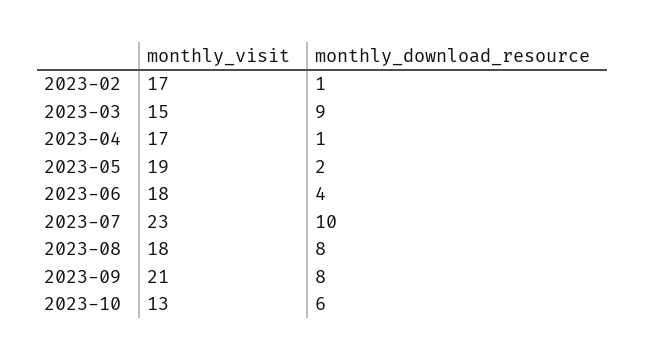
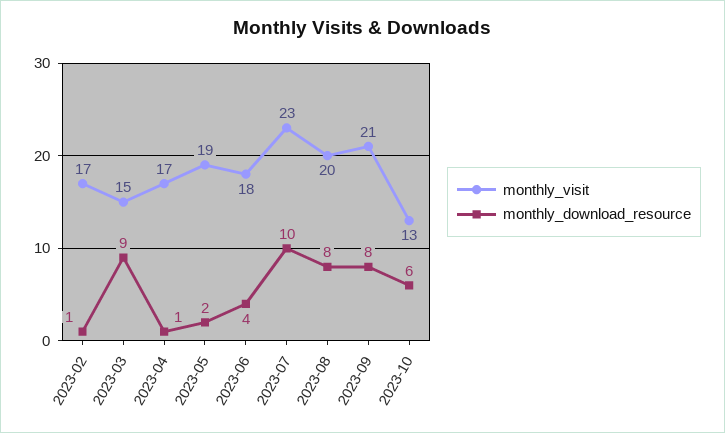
  {
    "monthly_visit": {
      "2023-02": 17,
      "2023-03": 15,
      "2023-04": 17,
      "2023-05": 19,
      "2023-06": 18,
      "2023-07": 23,
-     "2023-08": 18,
+     "2023-08": 20,
      "2023-09": 21,
      "2023-10": 13
    },
    "monthly_download_resource": {
      "2023-02": 1,
      "2023-03": 9,
      "2023-04": 1,
      "2023-05": 2,
      "2023-06": 4,
      "2023-07": 10,
      "2023-08": 8,
      "2023-09": 8,
      "2023-10": 6
    }
  }

